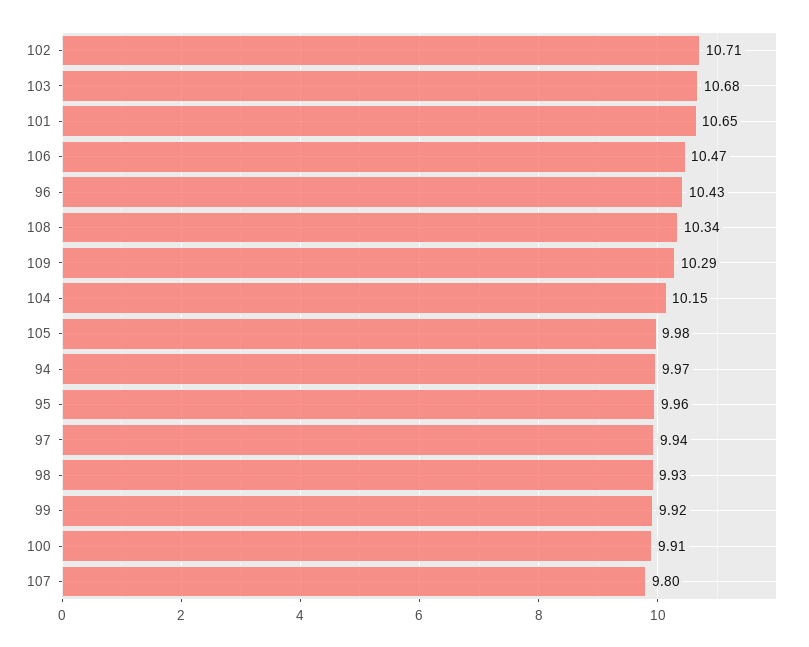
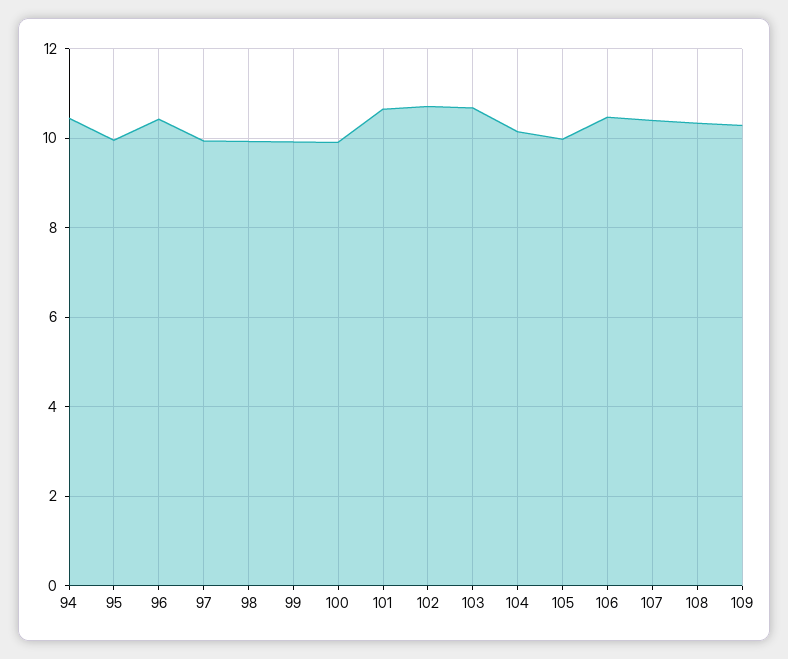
  {
    "102": 10.71,
    "103": 10.68,
    "101": 10.65,
    "106": 10.47,
    "96": 10.43,
    "108": 10.34,
    "109": 10.29,
    "104": 10.15,
    "105": 9.98,
-   "94": 9.97,
+   "94": 10.4,
    "95": 9.96,
    "97": 9.94,
    "98": 9.93,
    "99": 9.92,
    "100": 9.91,
-   "107": 9.8
+   "107": 10.4
  }

